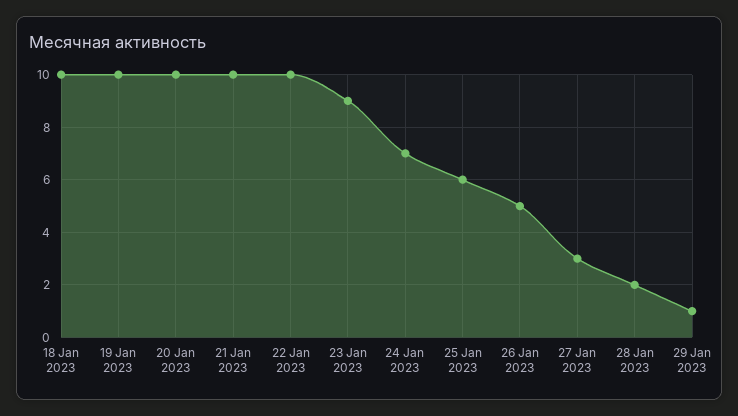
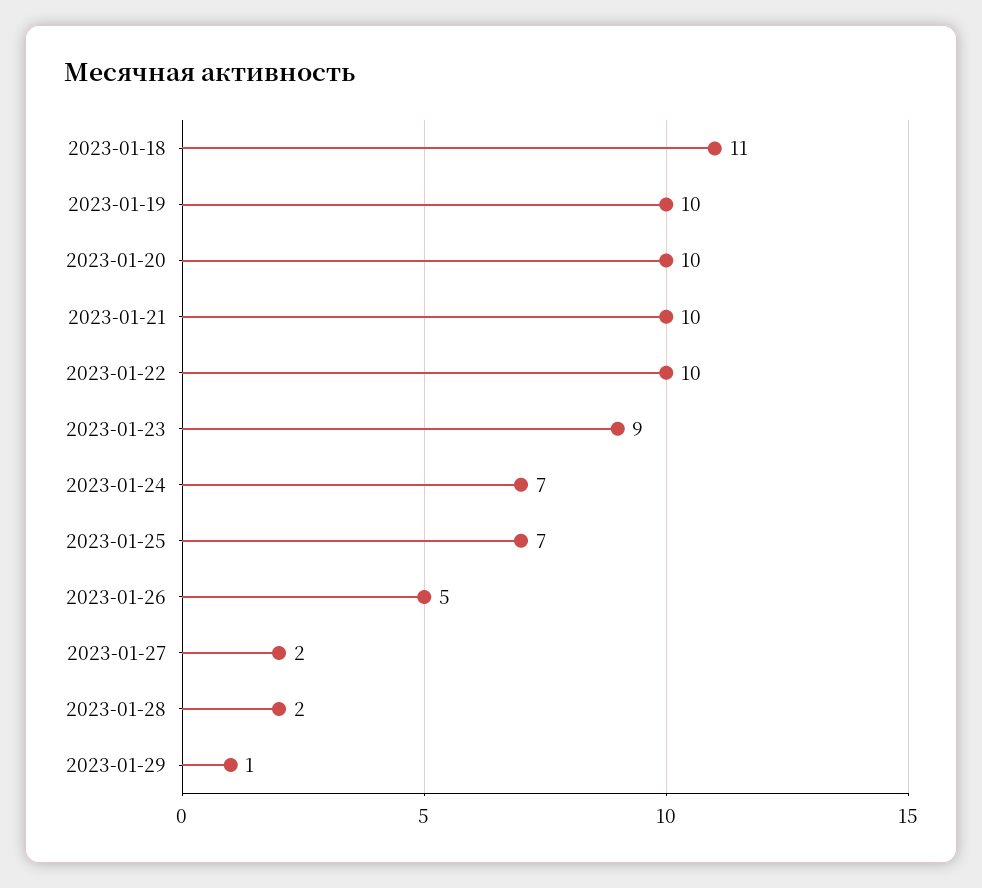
  {
-   "18 Jan 2023": 10,
+   "18 Jan 2023": 11,
    "19 Jan 2023": 10,
    "20 Jan 2023": 10,
    "21 Jan 2023": 10,
    "22 Jan 2023": 10,
    "23 Jan 2023": 9,
    "24 Jan 2023": 7,
-   "25 Jan 2023": 6,
+   "25 Jan 2023": 7,
    "26 Jan 2023": 5,
-   "27 Jan 2023": 3,
+   "27 Jan 2023": 2,
    "28 Jan 2023": 2,
    "29 Jan 2023": 1
  }

